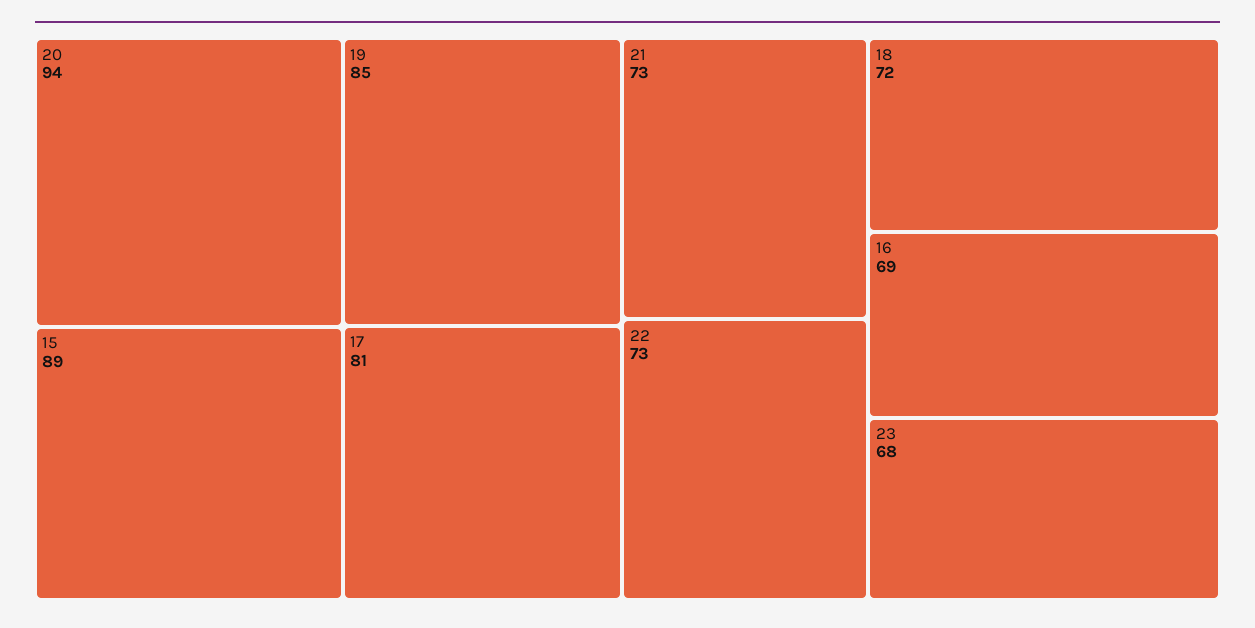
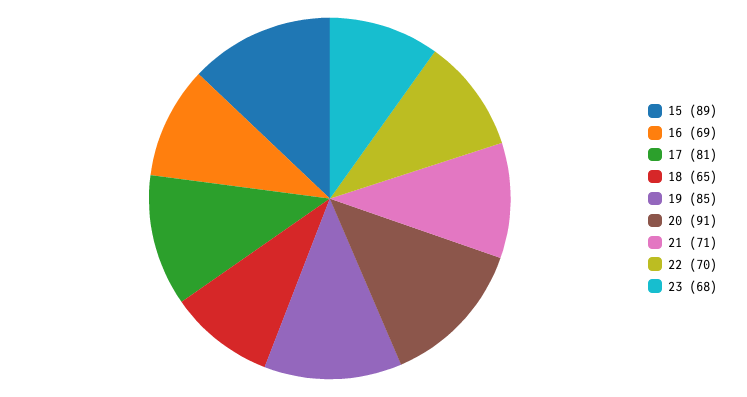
  {
-   "20": 94,
+   "20": 91,
    "15": 89,
    "19": 85,
    "17": 81,
-   "21": 73,
+   "21": 71,
-   "22": 73,
+   "22": 70,
-   "18": 72,
+   "18": 65,
    "16": 69,
    "23": 68
  }

